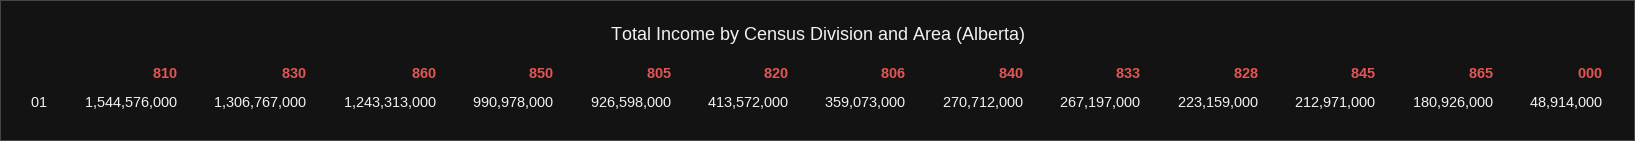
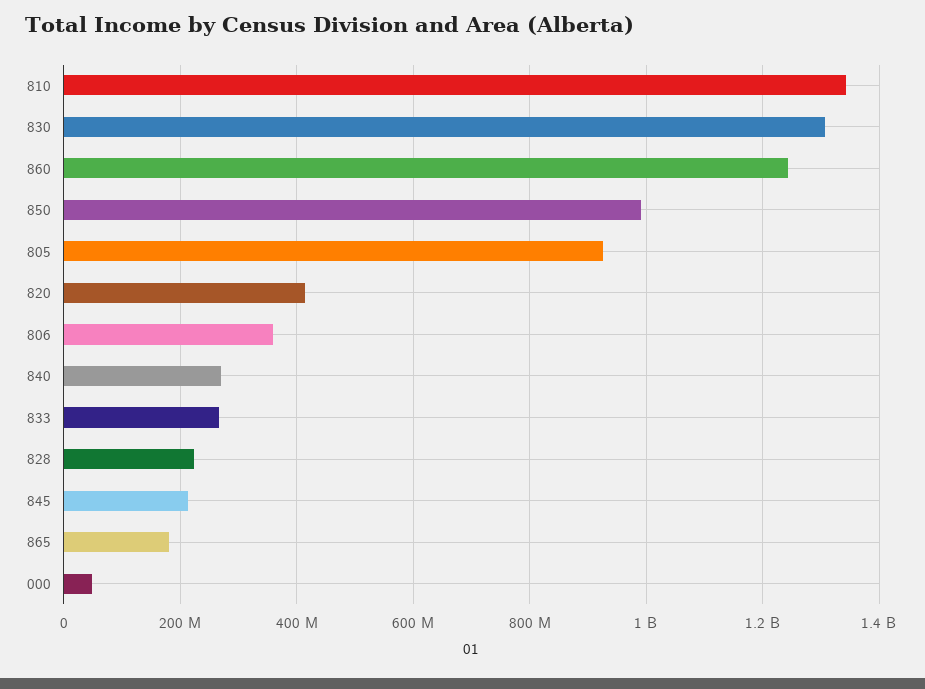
  {
-   "810": 1544576000,
+   "810": 1340000000,
    "830": 1306767000,
    "860": 1243313000,
    "850": 990978000,
    "805": 926598000,
    "820": 413572000,
    "806": 359073000,
    "840": 270712000,
    "833": 267197000,
    "828": 223159000,
    "845": 212971000,
    "865": 180926000,
    "000": 48914000
  }

